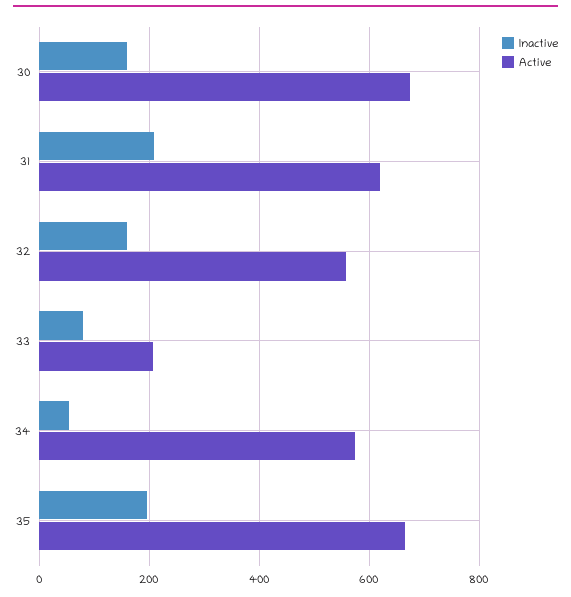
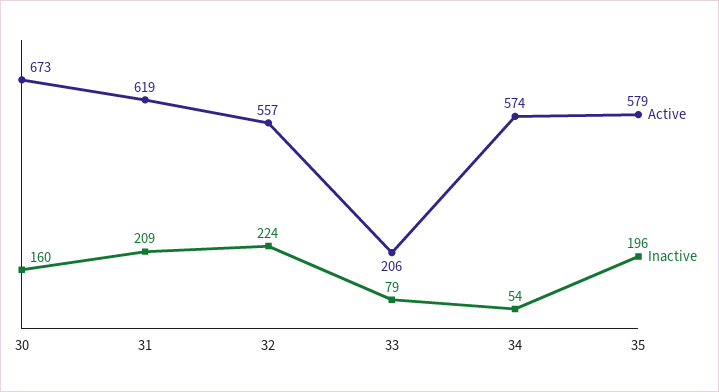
  {
    "Inactive": {
      "30": 160,
      "31": 209,
-     "32": 160,
+     "32": 224,
      "33": 79,
      "34": 54,
      "35": 196
    },
    "Active": {
      "30": 673,
      "31": 619,
      "32": 557,
      "33": 206,
      "34": 574,
-     "35": 660
+     "35": 579
    }
  }

